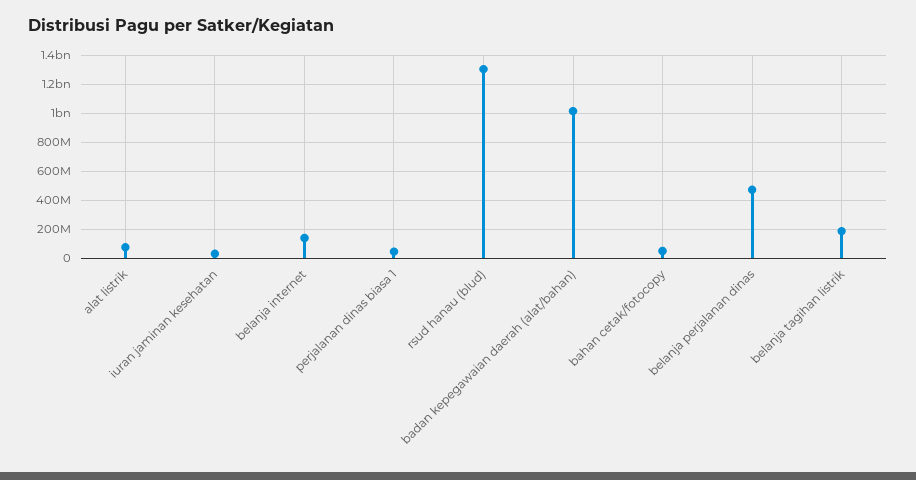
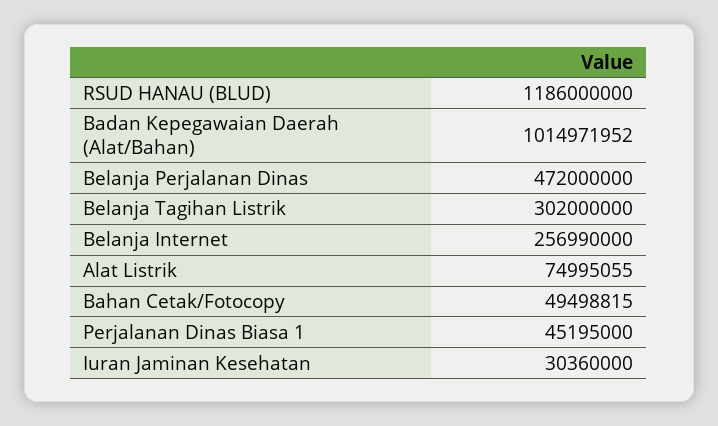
  {
    "alat listrik": 74995055,
    "iuran jaminan kesehatan": 30360000,
-   "belanja internet": 150000000,
+   "belanja internet": 256990000,
    "perjalanan dinas biasa 1": 45195000,
-   "rsud hanau (blud)": 1300000000,
+   "rsud hanau (blud)": 1186000000,
    "badan kepegawaian daerah (alat/bahan)": 1014971952,
    "bahan cetak/fotocopy": 49498815,
    "belanja perjalanan dinas": 472000000,
-   "belanja tagihan listrik": 200000000
+   "belanja tagihan listrik": 302000000
  }

